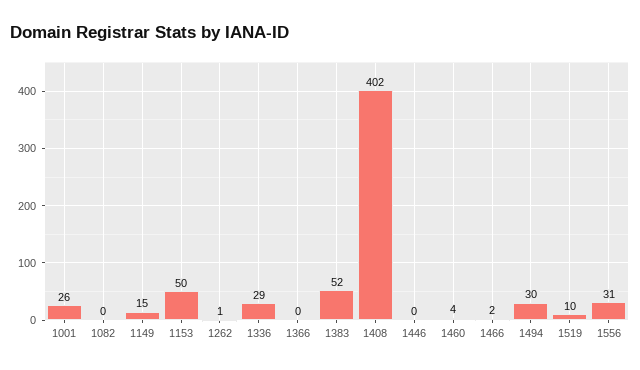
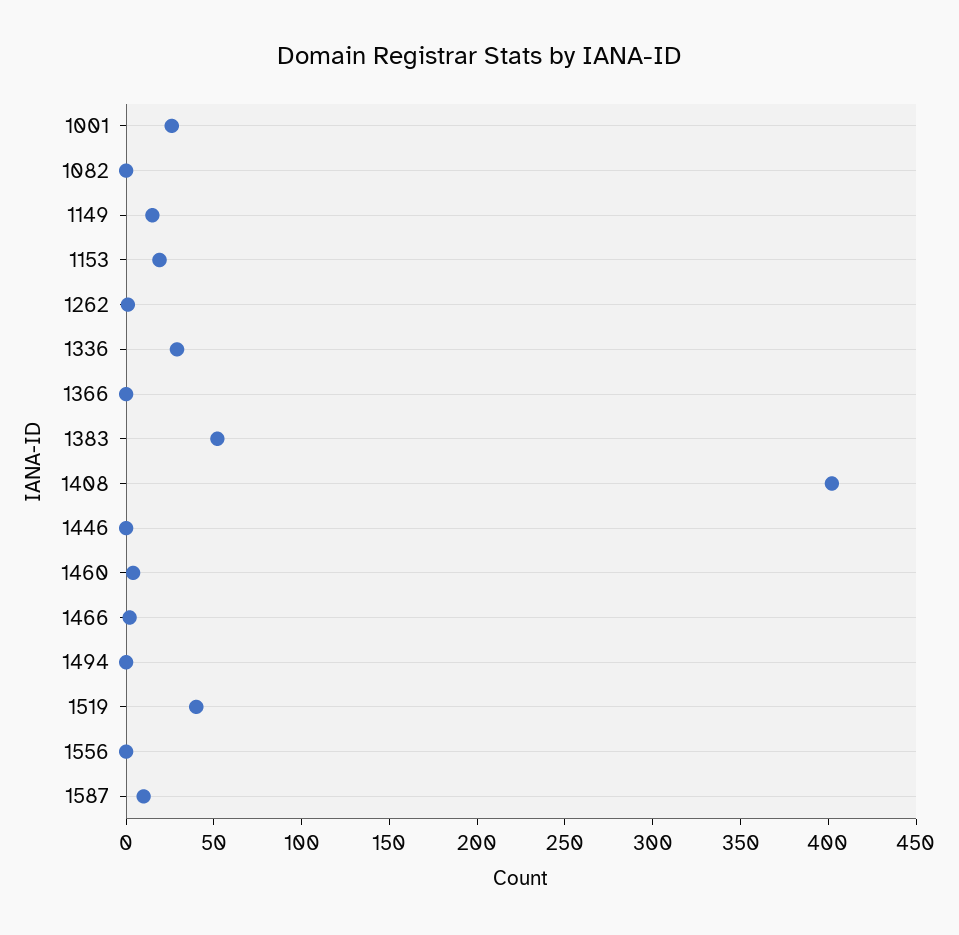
  {
    "1001": 26,
    "1082": 0,
    "1149": 15,
-   "1153": 50,
+   "1153": 20,
    "1262": 1,
    "1336": 29,
    "1366": 0,
    "1383": 52,
    "1408": 402,
    "1446": 0,
    "1460": 4,
    "1466": 2,
-   "1494": 30,
+   "1494": 0,
-   "1519": 10,
+   "1519": 40,
-   "1556": 31
+   "1556": 0,
+   "1587": 10
  }

